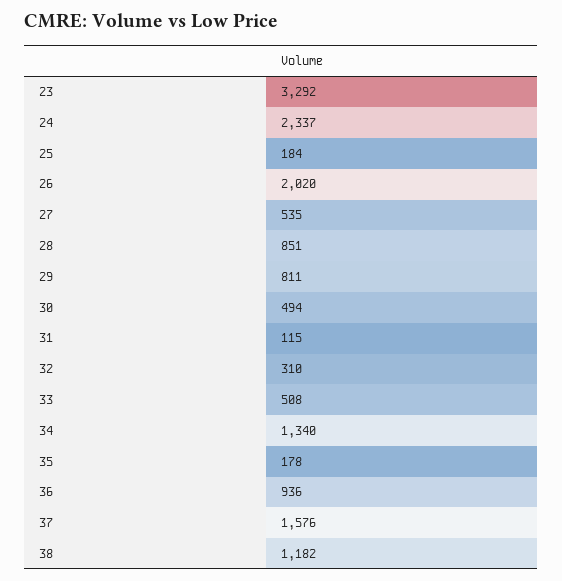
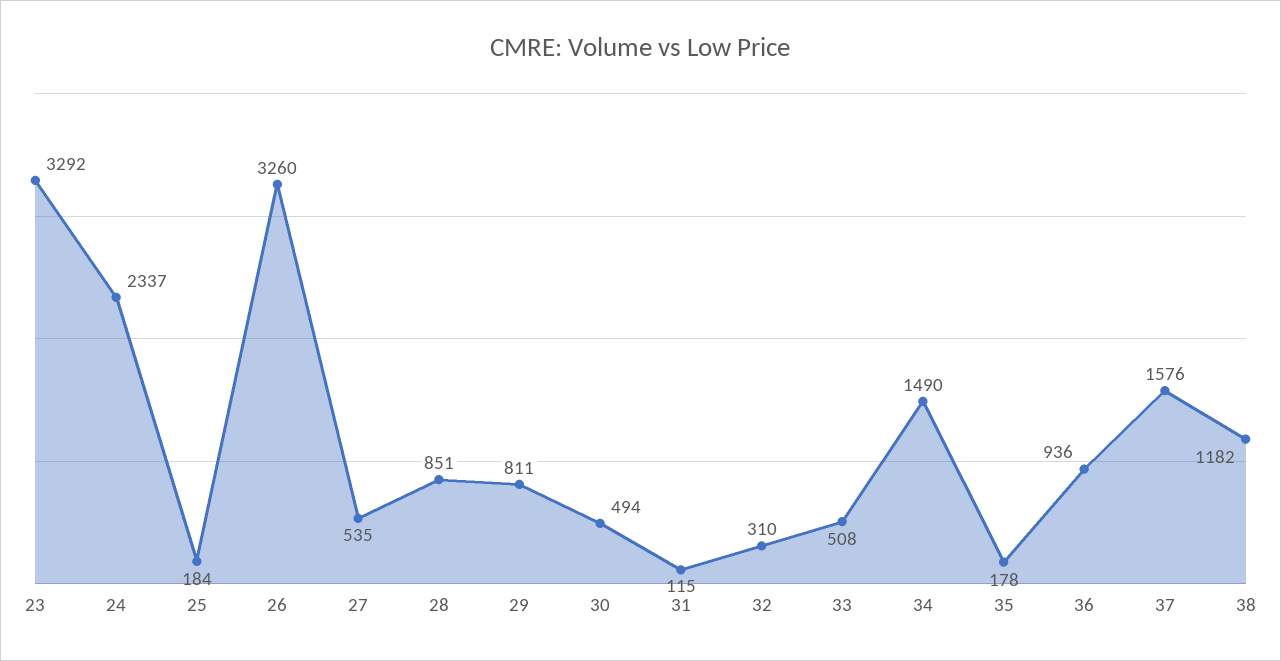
  {
    "23": 3292,
    "24": 2337,
    "25": 184,
-   "26": 2020,
+   "26": 3260,
    "27": 535,
    "28": 851,
    "29": 811,
    "30": 494,
    "31": 115,
    "32": 310,
    "33": 508,
-   "34": 1340,
+   "34": 1490,
    "35": 178,
    "36": 936,
    "37": 1576,
    "38": 1182
  }

